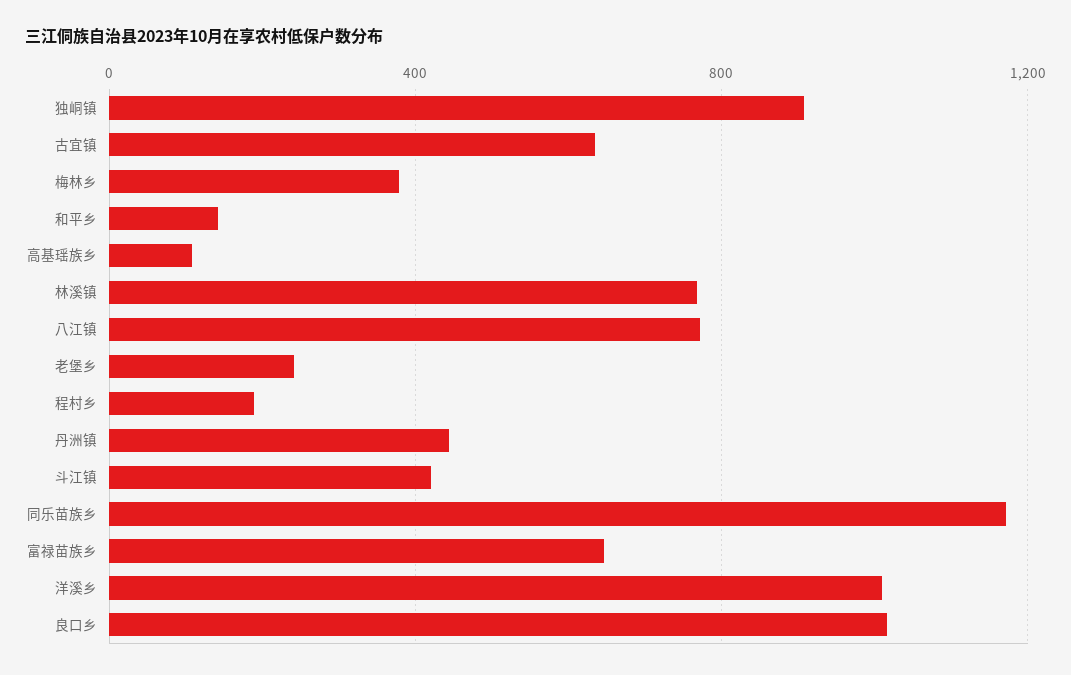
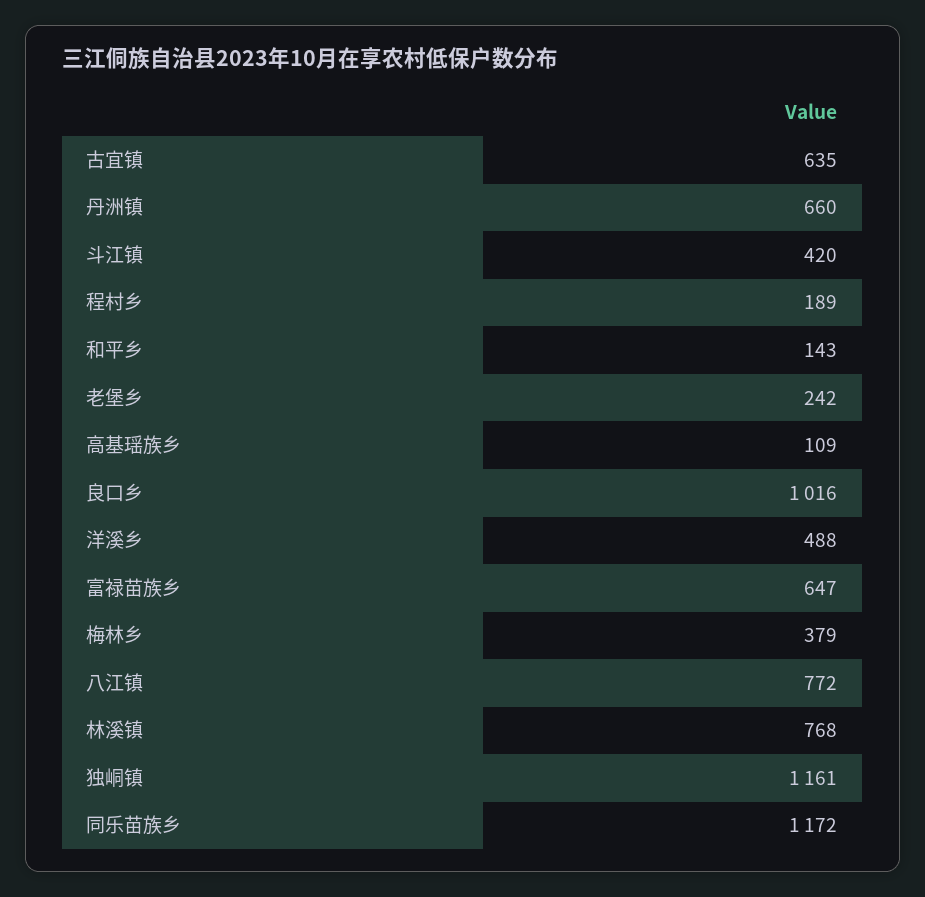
  {
-   "独峒镇": 900,
+   "独峒镇": 1161,
    "古宜镇": 635,
    "梅林乡": 379,
    "和平乡": 143,
    "高基瑶族乡": 109,
    "林溪镇": 768,
    "八江镇": 772,
    "老堡乡": 242,
    "程村乡": 189,
-   "丹洲镇": 450,
+   "丹洲镇": 660,
    "斗江镇": 420,
    "同乐苗族乡": 1172,
    "富禄苗族乡": 647,
-   "洋溪乡": 1000,
+   "洋溪乡": 488,
    "良口乡": 1016
  }

